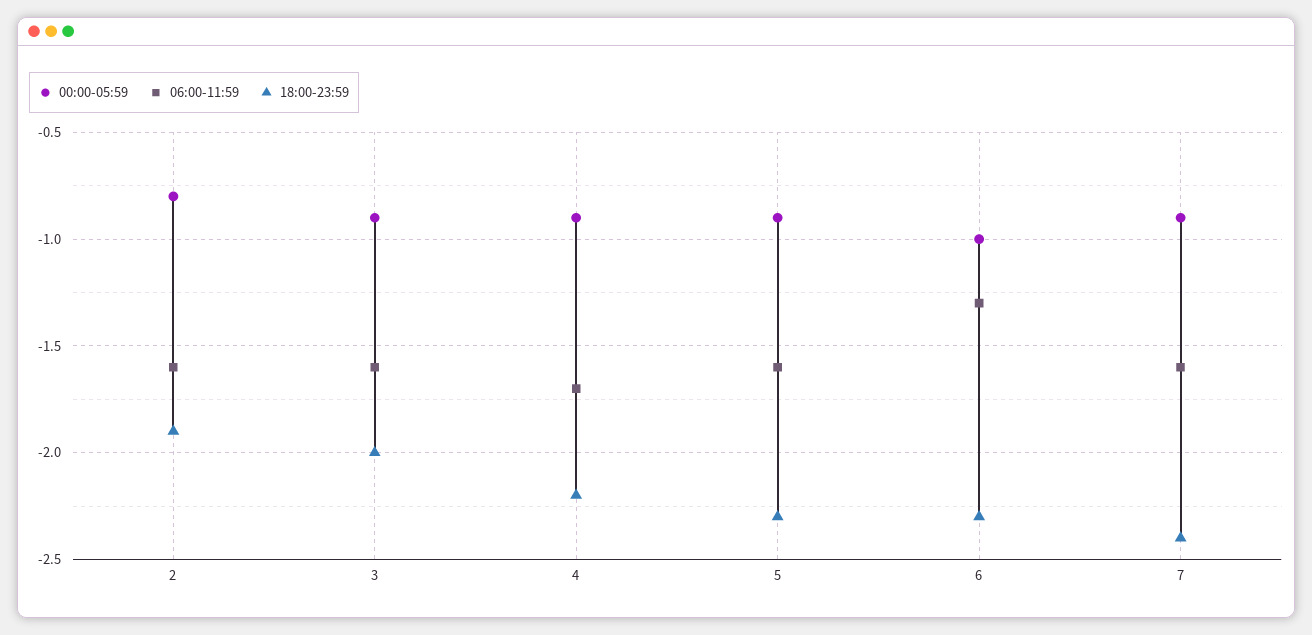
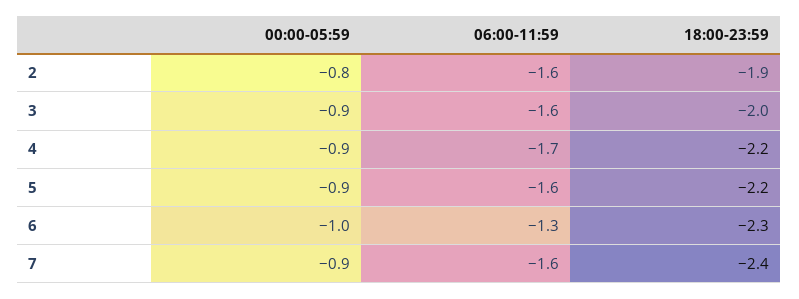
  {
    "00:00-05:59": {
      "2": -0.8,
      "3": -0.9,
      "4": -0.9,
      "5": -0.9,
      "6": -1,
      "7": -0.9
    },
    "06:00-11:59": {
      "2": -1.6,
      "3": -1.6,
      "4": -1.7,
      "5": -1.6,
      "6": -1.3,
      "7": -1.6
    },
    "18:00-23:59": {
      "2": -1.9,
      "3": -2,
      "4": -2.2,
-     "5": -2.3,
+     "5": -2.2,
      "6": -2.3,
      "7": -2.4
    }
  }

